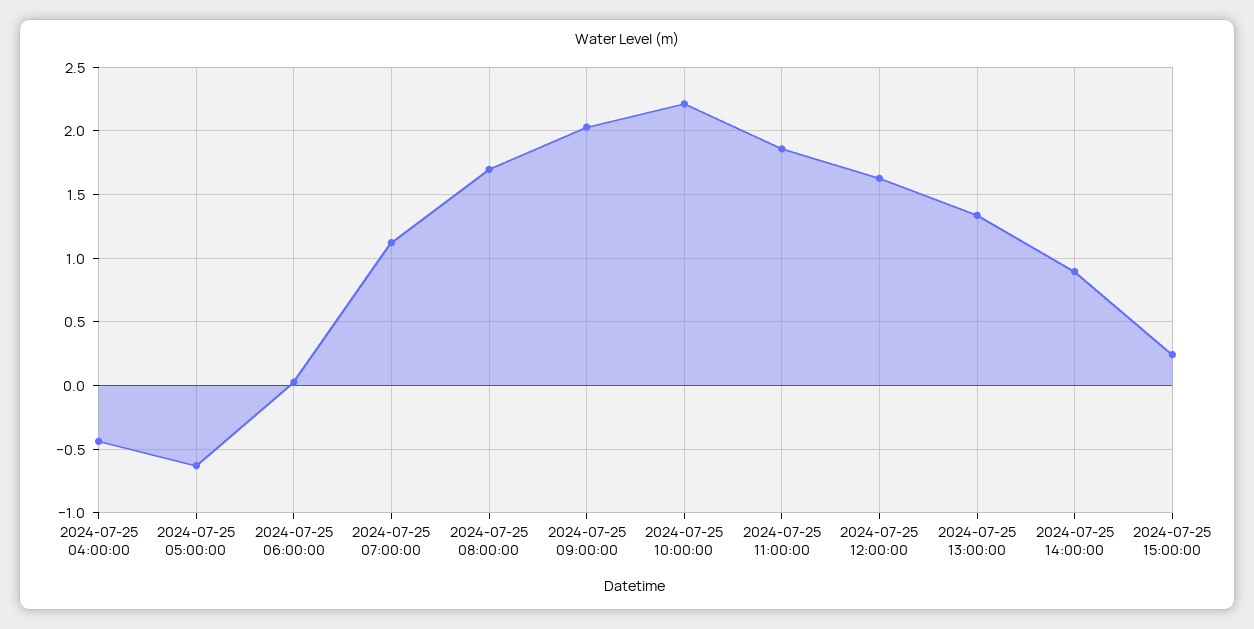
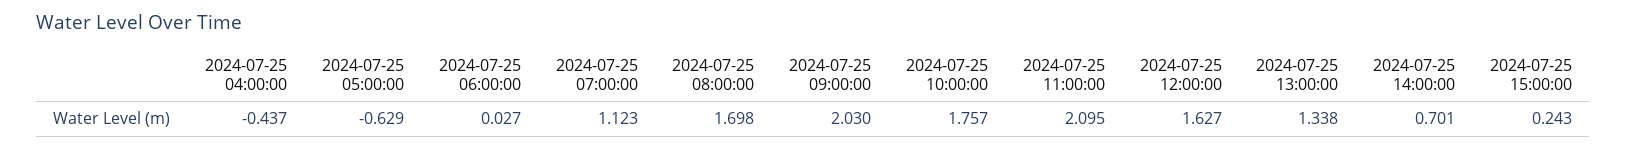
  {
    "2024-07-25 04:00:00": -0.437,
    "2024-07-25 05:00:00": -0.629,
    "2024-07-25 06:00:00": 0.027,
    "2024-07-25 07:00:00": 1.123,
    "2024-07-25 08:00:00": 1.698,
    "2024-07-25 09:00:00": 2.03,
-   "2024-07-25 10:00:00": 2.2,
+   "2024-07-25 10:00:00": 1.757,
-   "2024-07-25 11:00:00": 1.85,
+   "2024-07-25 11:00:00": 2.095,
    "2024-07-25 12:00:00": 1.627,
    "2024-07-25 13:00:00": 1.338,
-   "2024-07-25 14:00:00": 0.9,
+   "2024-07-25 14:00:00": 0.701,
    "2024-07-25 15:00:00": 0.243
  }

